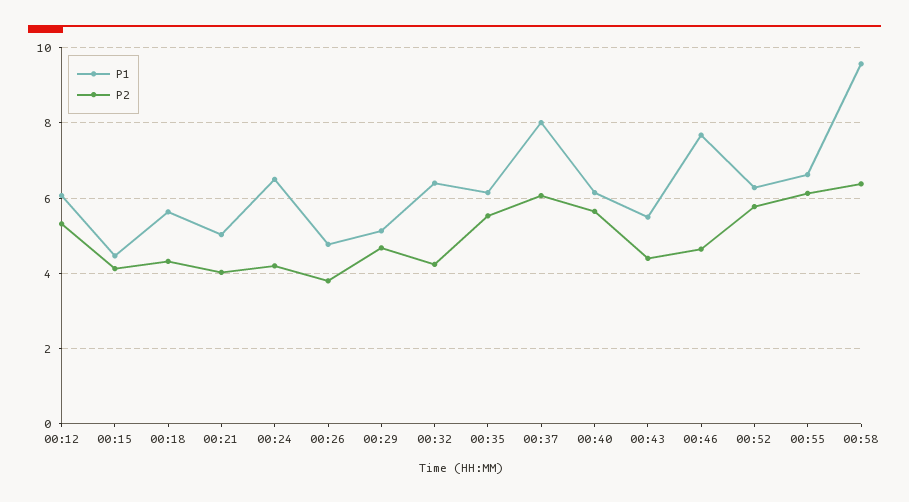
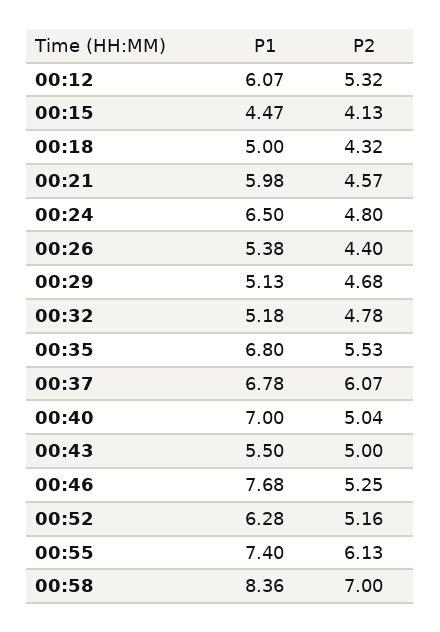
  {
    "P1": {
      "00:12": 6.07,
      "00:15": 4.47,
-     "00:18": 5.6,
+     "00:18": 5,
-     "00:21": 5,
+     "00:21": 5.98,
      "00:24": 6.5,
-     "00:26": 4.8,
+     "00:26": 5.38,
      "00:29": 5.13,
-     "00:32": 6.4,
+     "00:32": 5.18,
-     "00:35": 6.2,
+     "00:35": 6.8,
-     "00:37": 8,
+     "00:37": 6.78,
-     "00:40": 6.2,
+     "00:40": 7,
      "00:43": 5.5,
      "00:46": 7.68,
      "00:52": 6.28,
-     "00:55": 6.6,
+     "00:55": 7.4,
-     "00:58": 9.6
+     "00:58": 8.36
    },
    "P2": {
      "00:12": 5.32,
      "00:15": 4.13,
      "00:18": 4.32,
-     "00:21": 4,
+     "00:21": 4.57,
-     "00:24": 4.2,
+     "00:24": 4.8,
-     "00:26": 3.8,
+     "00:26": 4.4,
      "00:29": 4.68,
-     "00:32": 4.2,
+     "00:32": 4.78,
      "00:35": 5.53,
      "00:37": 6.07,
-     "00:40": 5.6,
+     "00:40": 5.04,
-     "00:43": 4.4,
+     "00:43": 5,
-     "00:46": 4.6,
+     "00:46": 5.25,
-     "00:52": 5.8,
+     "00:52": 5.16,
      "00:55": 6.13,
-     "00:58": 6.4
+     "00:58": 7
    }
  }

